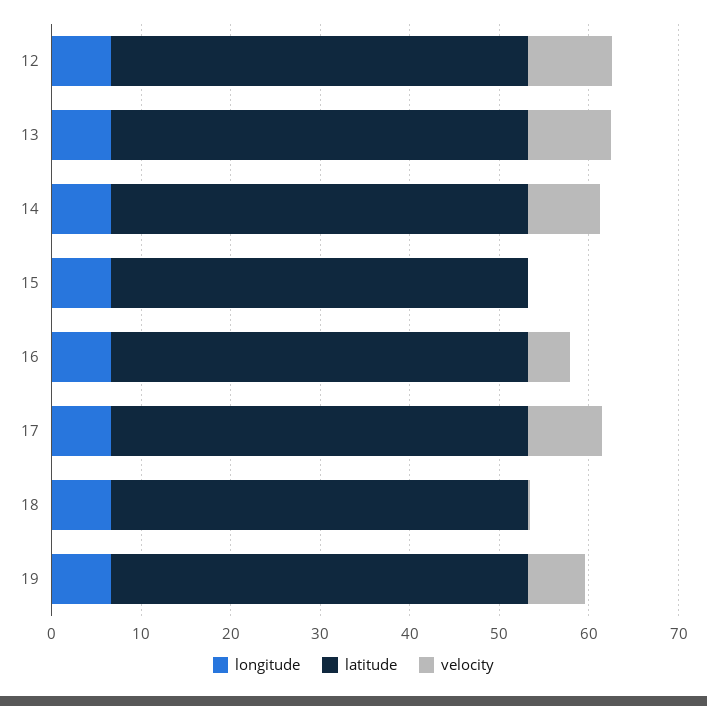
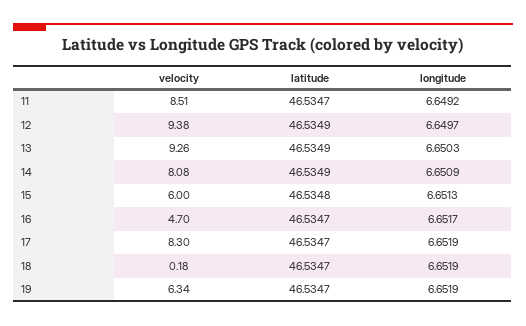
  {
    "longitude": {
      "12": 6.6497,
      "13": 6.6503,
      "14": 6.6509,
      "15": 6.6513,
      "16": 6.6517,
      "17": 6.6519,
      "18": 6.6519,
-     "19": 6.6519
+     "19": 6.6519,
+     "11": 6.6492
    },
    "latitude": {
      "12": 46.5349,
      "13": 46.5349,
      "14": 46.5349,
      "15": 46.5348,
      "16": 46.5347,
      "17": 46.5347,
      "18": 46.5347,
-     "19": 46.5347
+     "19": 46.5347,
+     "11": 46.5347
    },
    "velocity": {
      "12": 9.38,
      "13": 9.26,
      "14": 8.08,
-     "15": 0,
+     "15": 6,
      "16": 4.7,
      "17": 8.3,
      "18": 0.18,
-     "19": 6.34
+     "19": 6.34,
+     "11": 8.51
    }
  }

